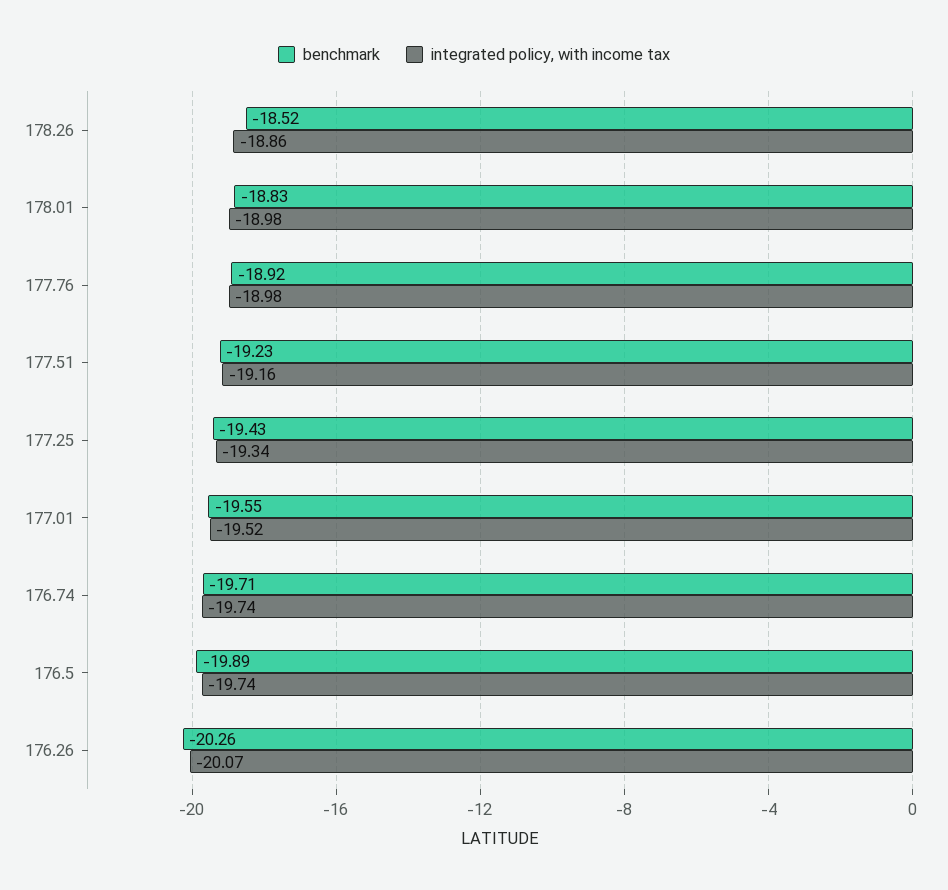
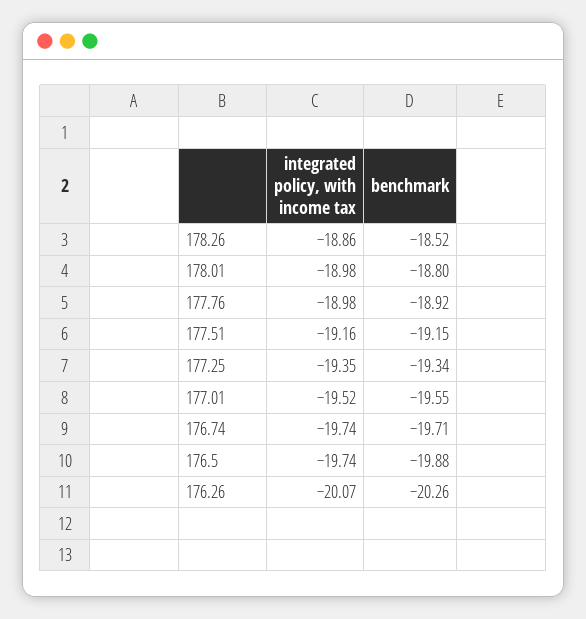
  {
    "benchmark": {
      "178.26": -18.52,
-     "178.01": -18.83,
+     "178.01": -18.8,
      "177.76": -18.92,
-     "177.51": -19.23,
+     "177.51": -19.15,
-     "177.25": -19.43,
+     "177.25": -19.34,
      "177.01": -19.55,
      "176.74": -19.71,
-     "176.5": -19.89,
+     "176.5": -19.88,
      "176.26": -20.26
    },
    "integrated policy, with income tax": {
      "178.26": -18.86,
      "178.01": -18.98,
      "177.76": -18.98,
      "177.51": -19.16,
-     "177.25": -19.34,
+     "177.25": -19.35,
      "177.01": -19.52,
      "176.74": -19.74,
      "176.5": -19.74,
      "176.26": -20.07
    }
  }

